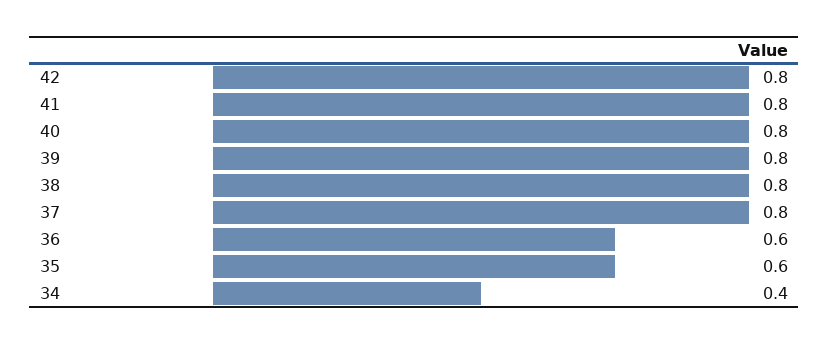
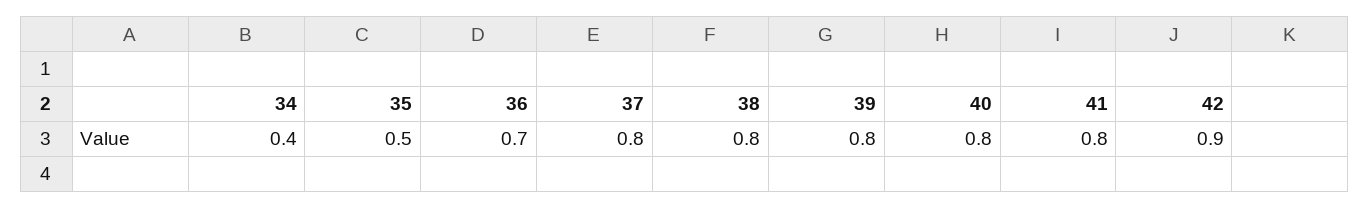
  {
-   "42": 0.8,
+   "42": 0.9,
    "41": 0.8,
    "40": 0.8,
    "39": 0.8,
    "38": 0.8,
    "37": 0.8,
-   "36": 0.6,
+   "36": 0.7,
-   "35": 0.6,
+   "35": 0.5,
    "34": 0.4
  }

